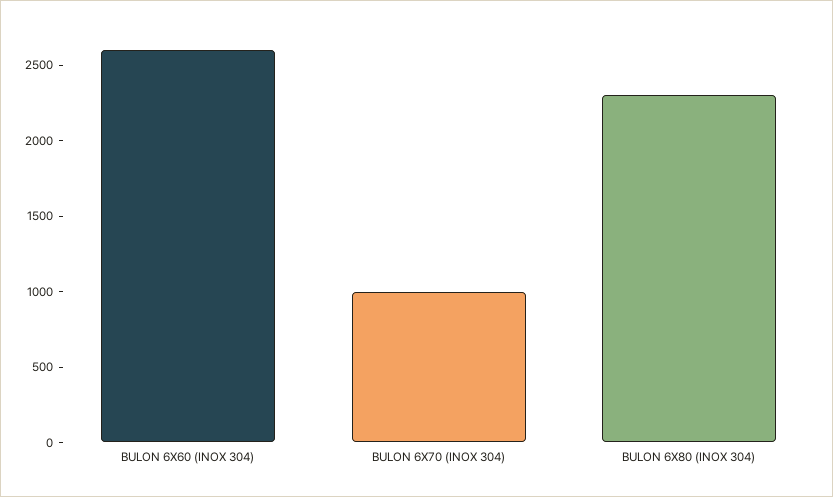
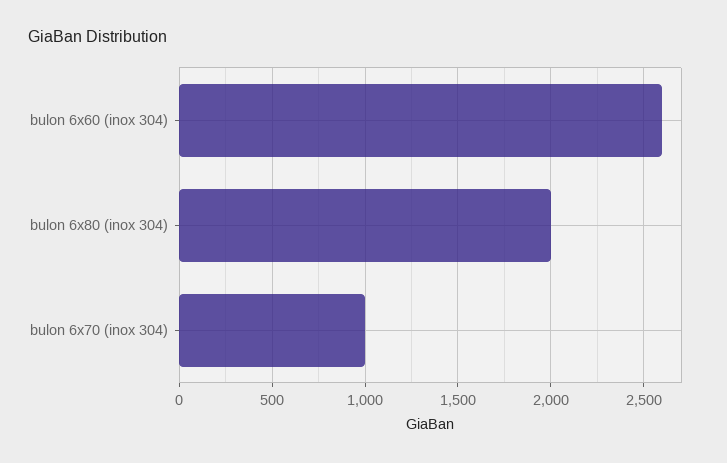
  {
    "BULON 6X60 (INOX 304)": 2600,
    "BULON 6X70 (INOX 304)": 1000,
-   "BULON 6X80 (INOX 304)": 2300
+   "BULON 6X80 (INOX 304)": 2000
  }

